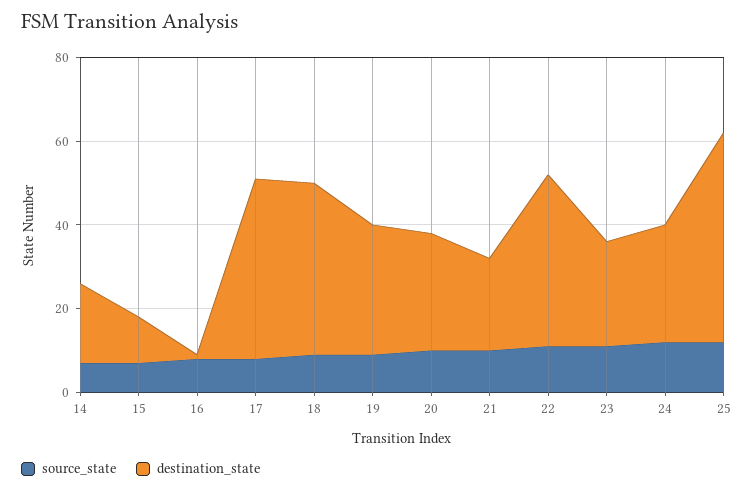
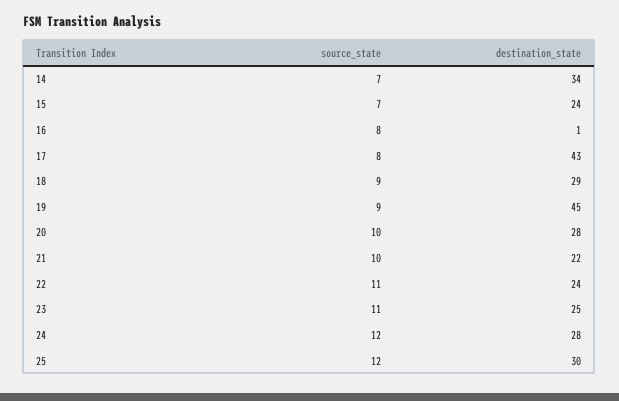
  {
    "source_state": {
      "14": 7,
      "15": 7,
      "16": 8,
      "17": 8,
      "18": 9,
      "19": 9,
      "20": 10,
      "21": 10,
      "22": 11,
      "23": 11,
      "24": 12,
      "25": 12
    },
    "destination_state": {
-     "14": 20,
+     "14": 34,
-     "15": 10,
+     "15": 24,
      "16": 1,
      "17": 43,
-     "18": 40,
+     "18": 29,
-     "19": 30,
+     "19": 45,
      "20": 28,
      "21": 22,
-     "22": 40,
+     "22": 24,
      "23": 25,
      "24": 28,
-     "25": 50
+     "25": 30
    }
  }

